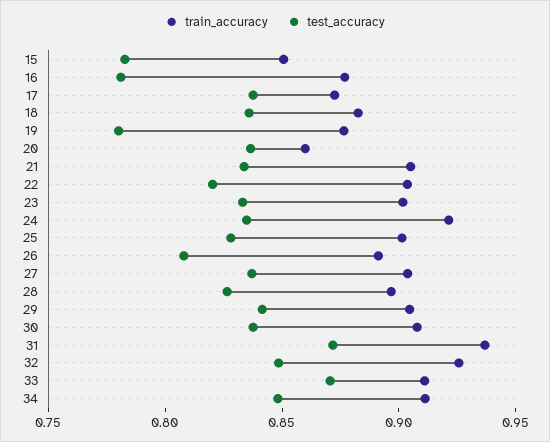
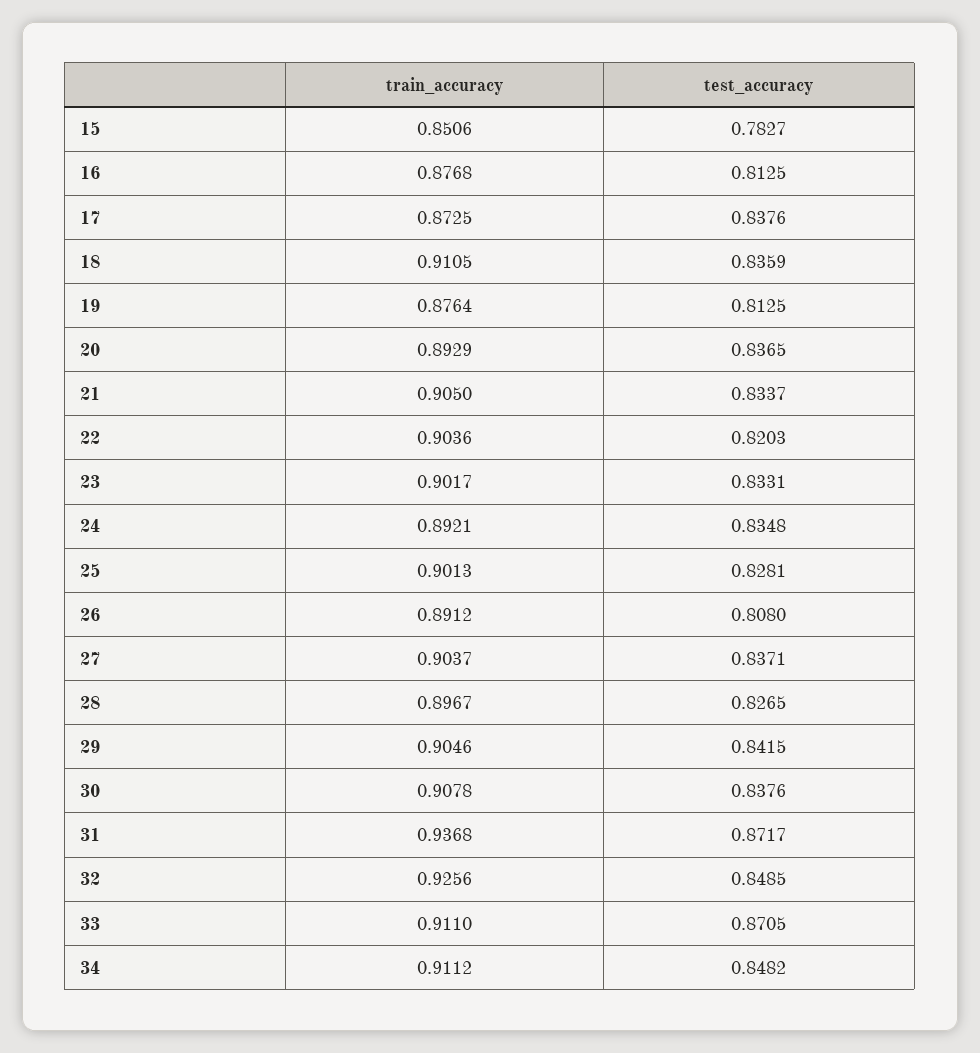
  {
    "train_accuracy": {
      "15": 0.8506,
      "16": 0.8768,
      "17": 0.8725,
-     "18": 0.88,
+     "18": 0.9105,
      "19": 0.8764,
-     "20": 0.86,
+     "20": 0.8929,
      "21": 0.905,
      "22": 0.9036,
      "23": 0.9017,
-     "24": 0.92,
+     "24": 0.8921,
      "25": 0.9013,
      "26": 0.8912,
      "27": 0.9037,
      "28": 0.8967,
      "29": 0.9046,
      "30": 0.9078,
      "31": 0.9368,
      "32": 0.9256,
      "33": 0.911,
      "34": 0.9112
    },
    "test_accuracy": {
      "15": 0.7827,
-     "16": 0.78,
+     "16": 0.8125,
      "17": 0.8376,
      "18": 0.8359,
-     "19": 0.78,
+     "19": 0.8125,
      "20": 0.8365,
      "21": 0.8337,
      "22": 0.8203,
      "23": 0.8331,
      "24": 0.8348,
      "25": 0.8281,
      "26": 0.808,
      "27": 0.8371,
      "28": 0.8265,
      "29": 0.8415,
      "30": 0.8376,
      "31": 0.8717,
      "32": 0.8485,
      "33": 0.8705,
      "34": 0.8482
    }
  }

